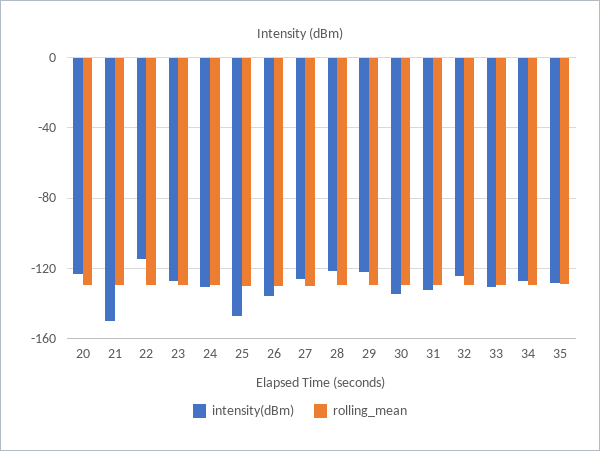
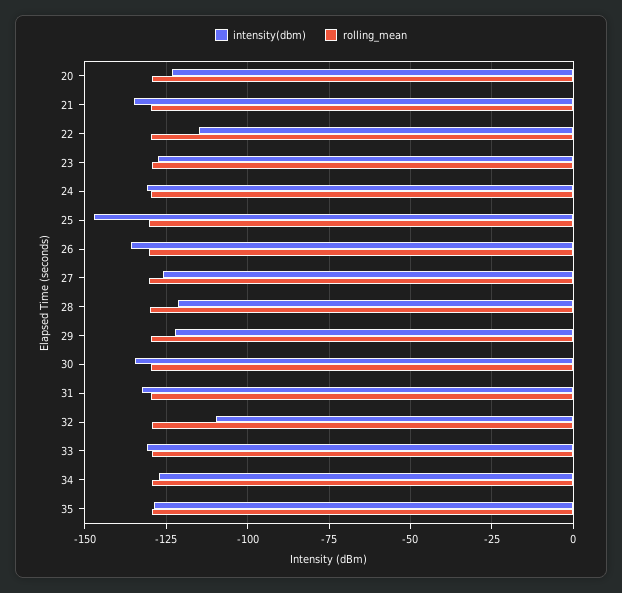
  {
    "intensity(dBm)": {
      "20": -122.5,
-     "21": -150,
+     "21": -135,
      "22": -115,
      "23": -127.5,
      "24": -130,
      "25": -147.5,
      "26": -135,
      "27": -125,
      "28": -122.5,
      "29": -122.5,
      "30": -135,
      "31": -132.5,
-     "32": -125,
+     "32": -110,
      "33": -130,
      "34": -127.5,
      "35": -127.5
    },
    "rolling_mean": {
      "20": -130,
      "21": -130,
      "22": -130,
      "23": -130,
      "24": -130,
      "25": -130,
      "26": -130,
      "27": -130,
      "28": -130,
      "29": -130,
      "30": -130,
      "31": -130,
      "32": -130,
      "33": -130,
      "34": -130,
      "35": -130
    }
  }

